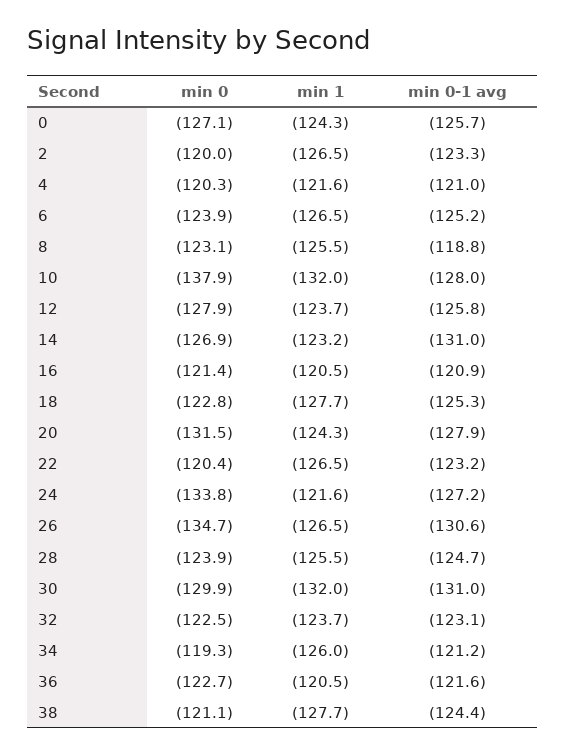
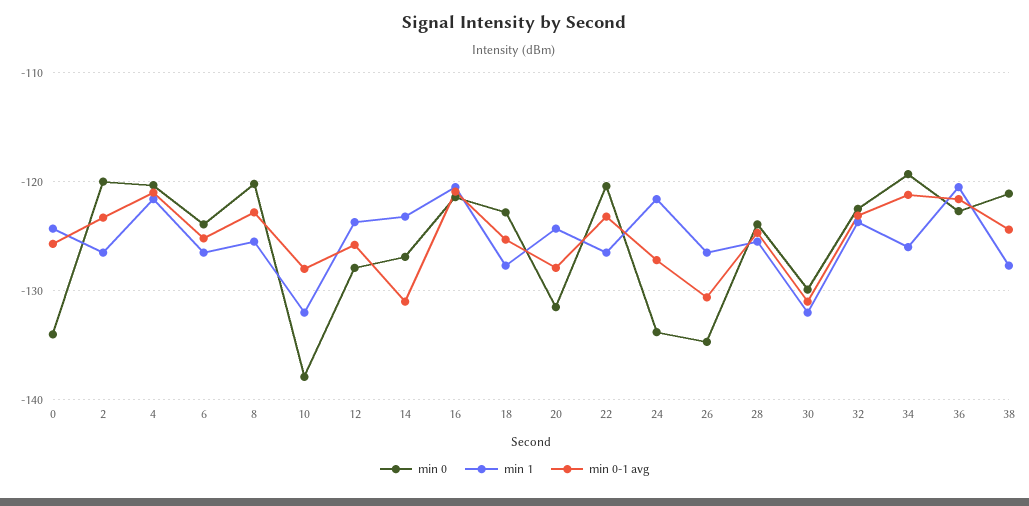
  {
    "min 0": {
-     "0": -127.1,
+     "0": -134,
      "2": -120,
      "4": -120.3,
      "6": -123.9,
-     "8": -123.1,
+     "8": -120,
      "10": -137.9,
      "12": -127.9,
      "14": -126.9,
      "16": -121.4,
      "18": -122.8,
      "20": -131.5,
      "22": -120.4,
      "24": -133.8,
      "26": -134.7,
      "28": -123.9,
      "30": -129.9,
      "32": -122.5,
      "34": -119.3,
      "36": -122.7,
      "38": -121.1
    },
    "min 1": {
      "0": -124.3,
      "2": -126.5,
      "4": -121.6,
      "6": -126.5,
      "8": -125.5,
      "10": -132,
      "12": -123.7,
      "14": -123.2,
      "16": -120.5,
      "18": -127.7,
      "20": -124.3,
      "22": -126.5,
      "24": -121.6,
      "26": -126.5,
      "28": -125.5,
      "30": -132,
      "32": -123.7,
      "34": -126,
      "36": -120.5,
      "38": -127.7
    },
    "min 0-1 avg": {
      "0": -125.7,
      "2": -123.3,
      "4": -121,
      "6": -125.2,
-     "8": -118.8,
+     "8": -123,
      "10": -128,
      "12": -125.8,
      "14": -131,
      "16": -120.9,
      "18": -125.3,
      "20": -127.9,
      "22": -123.2,
      "24": -127.2,
      "26": -130.6,
      "28": -124.7,
      "30": -131,
      "32": -123.1,
      "34": -121.2,
      "36": -121.6,
      "38": -124.4
    }
  }

